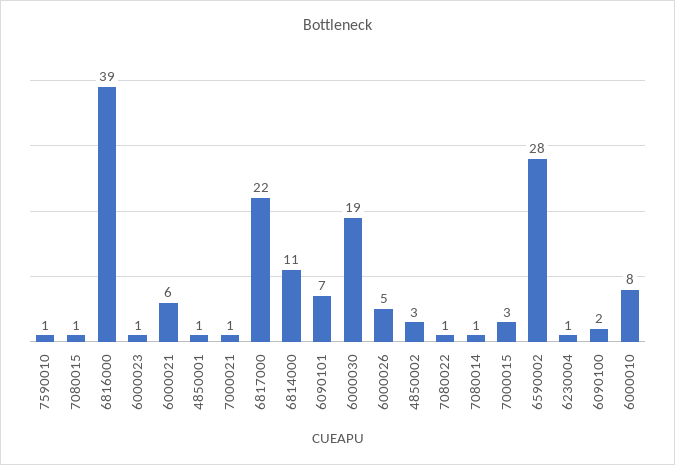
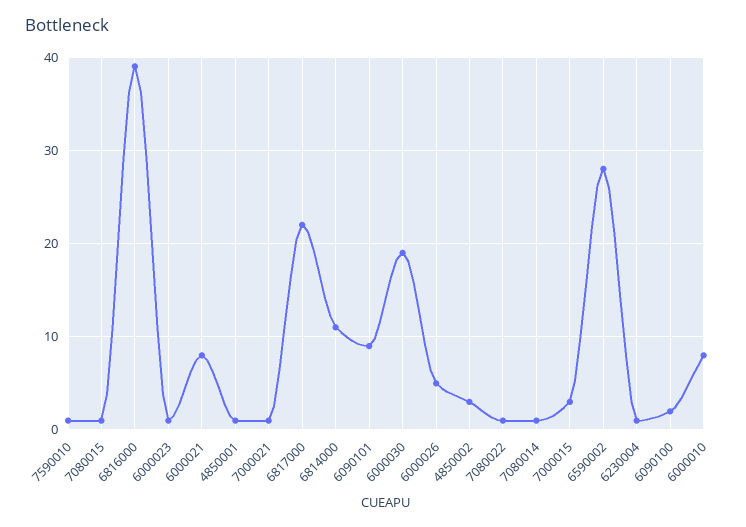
  {
    "7590010": 1,
    "7080015": 1,
    "6816000": 39,
    "6000023": 1,
-   "6000021": 6,
+   "6000021": 8,
    "4850001": 1,
    "7000021": 1,
    "6817000": 22,
    "6814000": 11,
-   "6090101": 7,
+   "6090101": 9,
    "6000030": 19,
    "6000026": 5,
    "4850002": 3,
    "7080022": 1,
    "7080014": 1,
    "7000015": 3,
    "6590002": 28,
    "6230004": 1,
    "6090100": 2,
    "6000010": 8
  }

